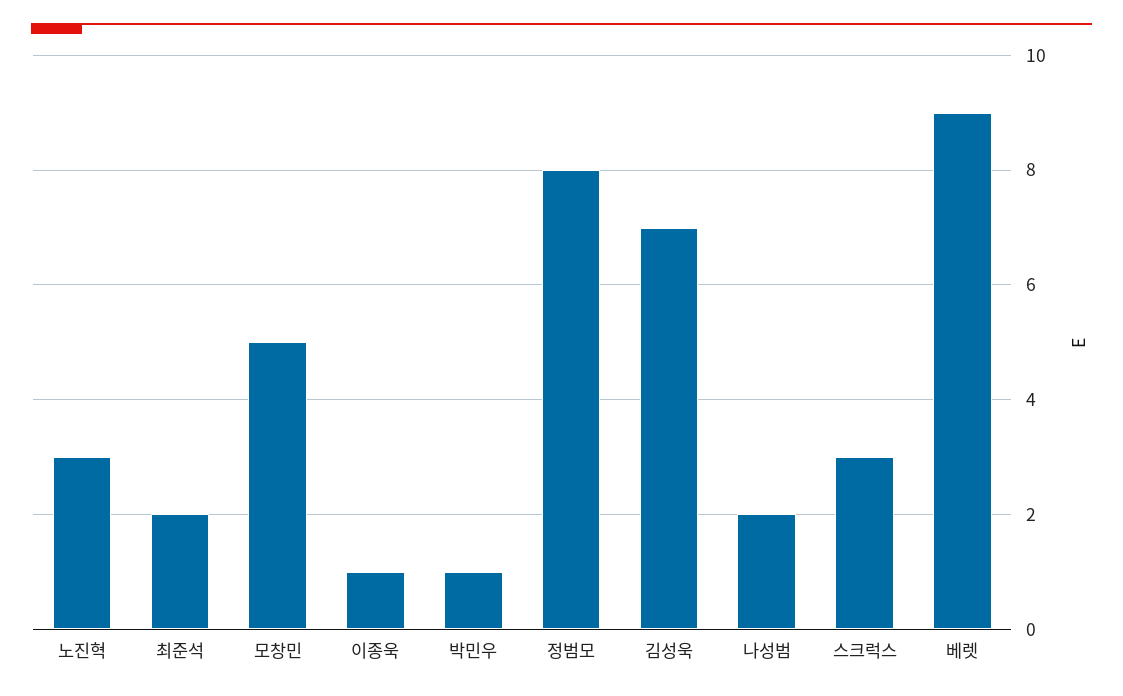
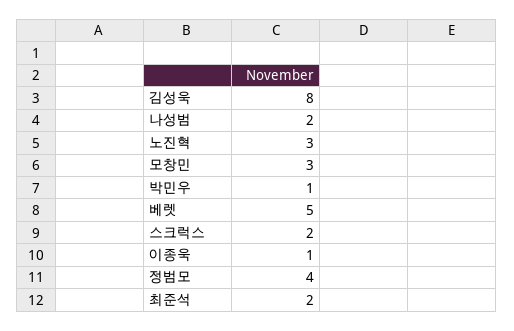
  {
    "노진혁": 3,
    "최준석": 2,
-   "모창민": 5,
+   "모창민": 3,
    "이종욱": 1,
    "박민우": 1,
-   "정범모": 8,
+   "정범모": 4,
-   "김성욱": 7,
+   "김성욱": 8,
    "나성범": 2,
-   "스크럭스": 3,
+   "스크럭스": 2,
-   "베렛": 9
+   "베렛": 5
  }

